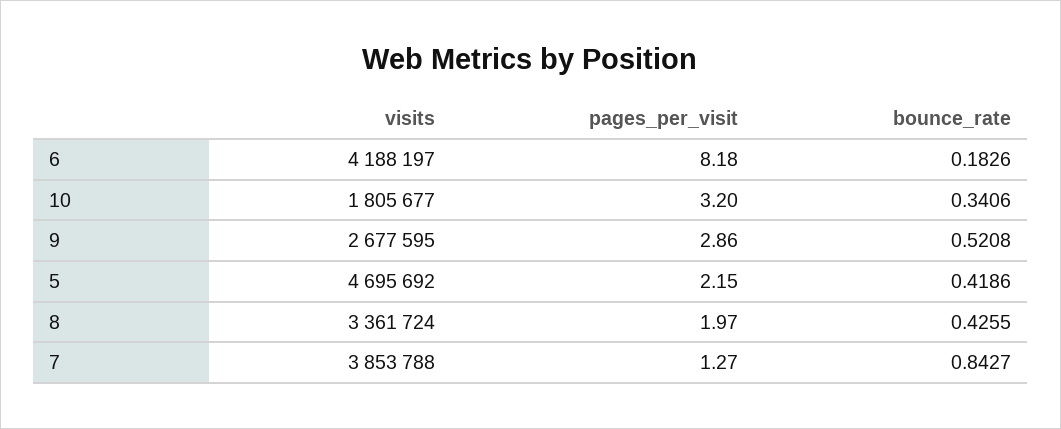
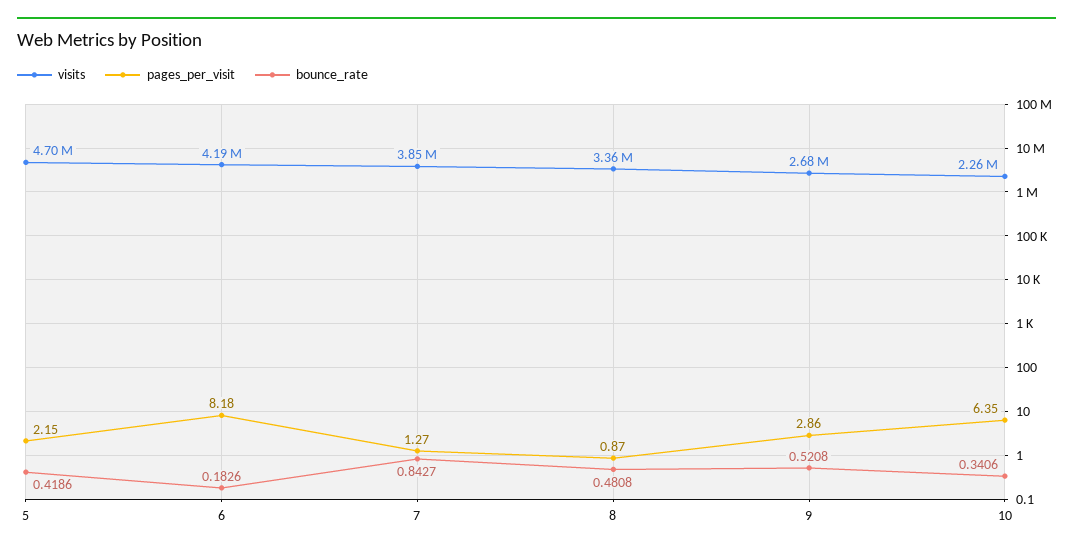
  {
    "visits": {
      "6": 4188197,
-     "10": 1805677,
+     "10": 2260000,
      "9": 2677595,
      "5": 4695692,
      "8": 3361724,
      "7": 3853788
    },
    "pages_per_visit": {
      "6": 8.18,
-     "10": 3.2,
+     "10": 6.35,
      "9": 2.86,
      "5": 2.15,
-     "8": 1.97,
+     "8": 0.87,
      "7": 1.27
    },
    "bounce_rate": {
      "6": 0.1826,
      "10": 0.3406,
      "9": 0.5208,
      "5": 0.4186,
-     "8": 0.4255,
+     "8": 0.4808,
      "7": 0.8427
    }
  }

